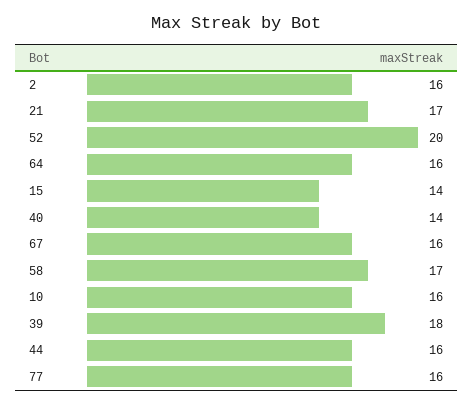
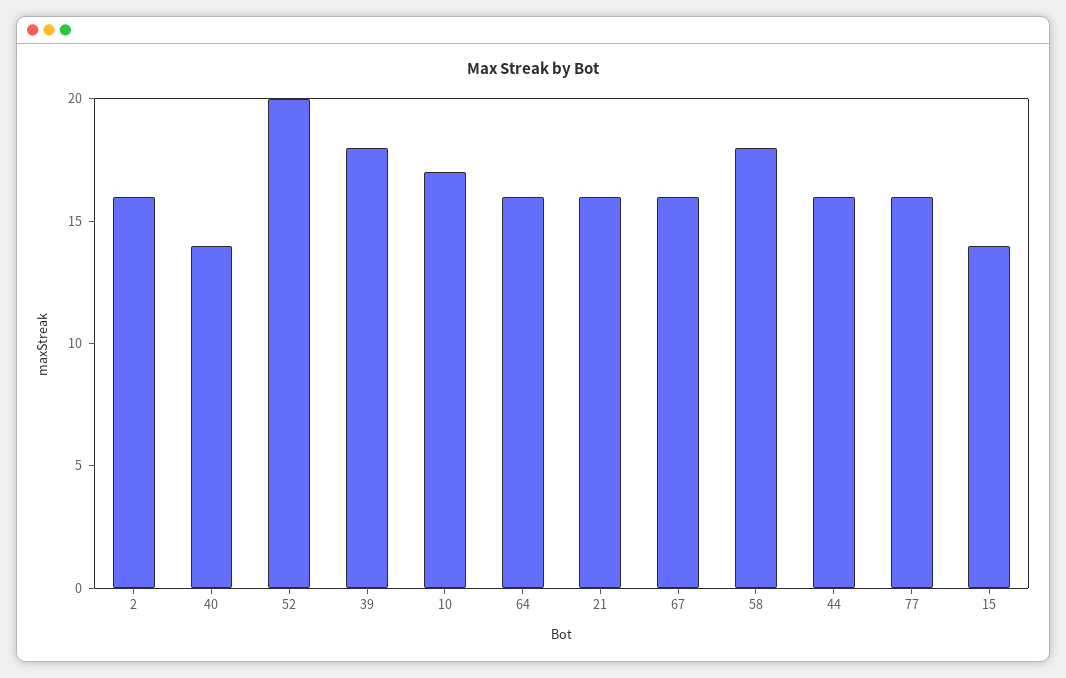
  {
    "2": 16,
-   "21": 17,
+   "21": 16,
    "52": 20,
    "64": 16,
    "15": 14,
    "40": 14,
    "67": 16,
-   "58": 17,
+   "58": 18,
-   "10": 16,
+   "10": 17,
    "39": 18,
    "44": 16,
    "77": 16
  }

